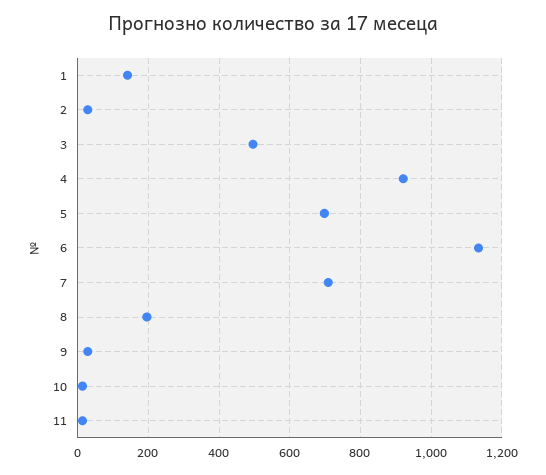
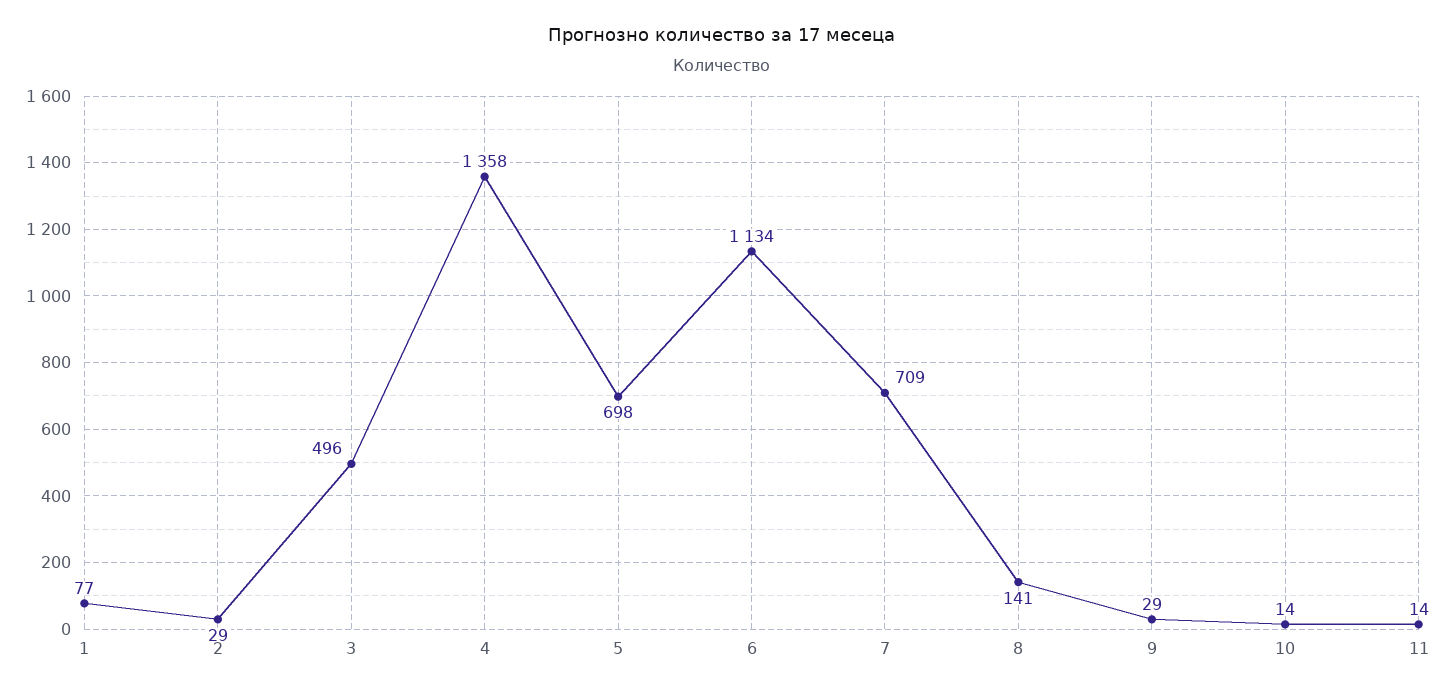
  {
-   "1": 140,
+   "1": 77,
    "2": 29,
    "3": 496,
-   "4": 920,
+   "4": 1358,
    "5": 698,
    "6": 1134,
    "7": 709,
-   "8": 200,
+   "8": 141,
    "9": 29,
    "10": 14,
    "11": 14
  }

